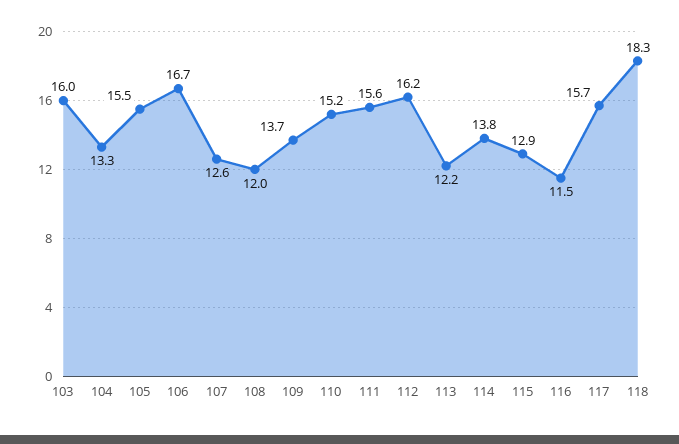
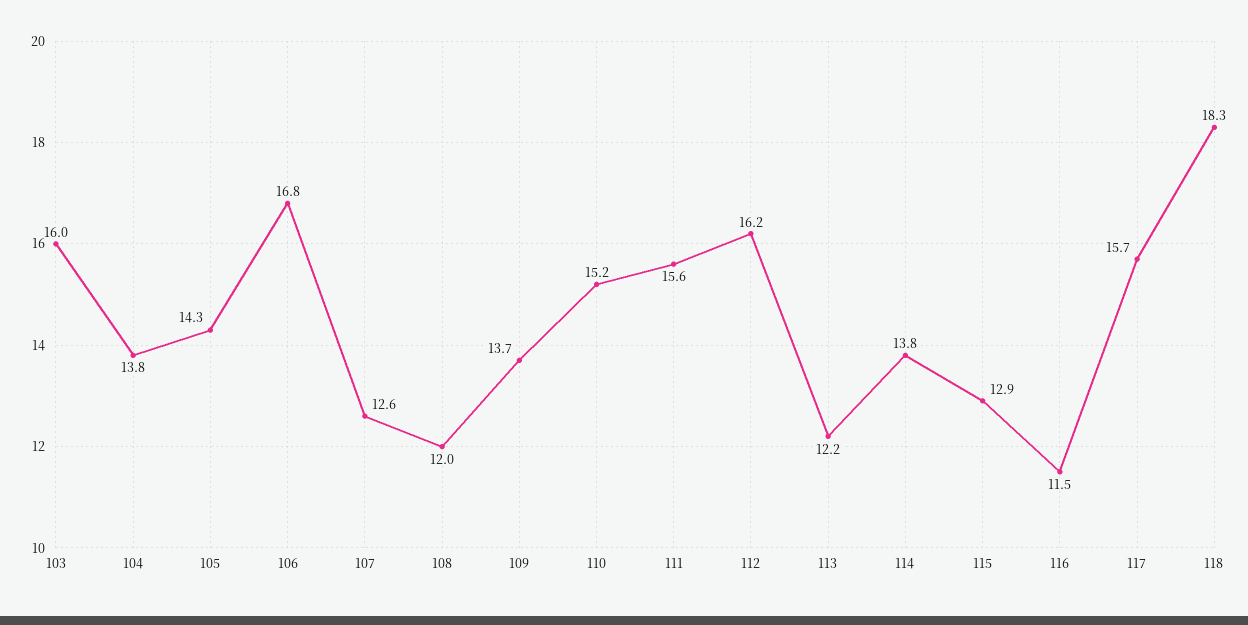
  {
    "103": 16,
-   "104": 13.3,
+   "104": 13.8,
-   "105": 15.5,
+   "105": 14.3,
-   "106": 16.7,
+   "106": 16.8,
    "107": 12.6,
    "108": 12,
    "109": 13.7,
    "110": 15.2,
    "111": 15.6,
    "112": 16.2,
    "113": 12.2,
    "114": 13.8,
    "115": 12.9,
    "116": 11.5,
    "117": 15.7,
    "118": 18.3
  }

